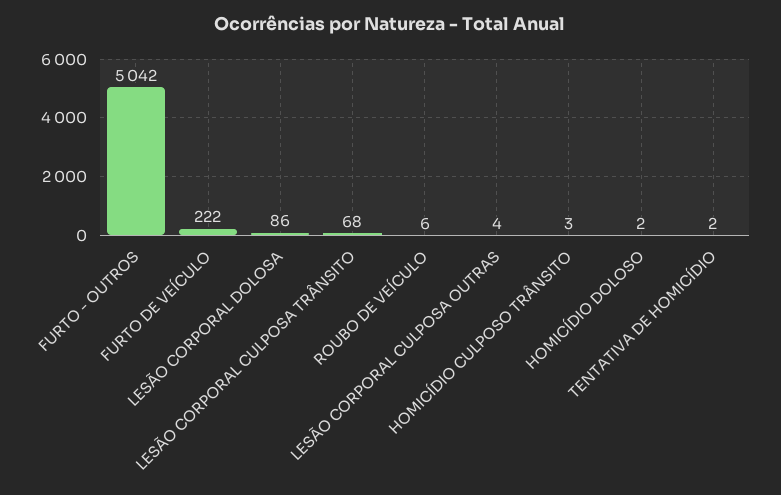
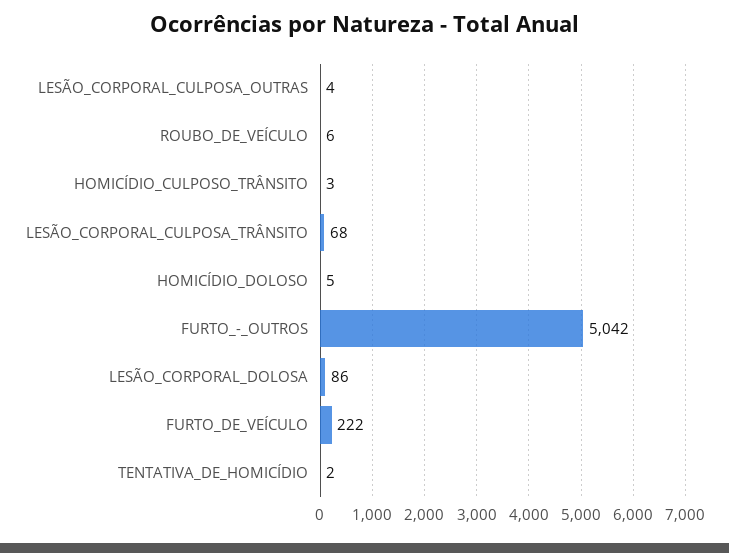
  {
    "FURTO - OUTROS": 5042,
    "FURTO DE VEÍCULO": 222,
    "LESÃO CORPORAL DOLOSA": 86,
    "LESÃO CORPORAL CULPOSA TRÂNSITO": 68,
    "ROUBO DE VEÍCULO": 6,
    "LESÃO CORPORAL CULPOSA OUTRAS": 4,
    "HOMICÍDIO CULPOSO TRÂNSITO": 3,
-   "HOMICÍDIO DOLOSO": 2,
+   "HOMICÍDIO DOLOSO": 5,
    "TENTATIVA DE HOMICÍDIO": 2
  }

